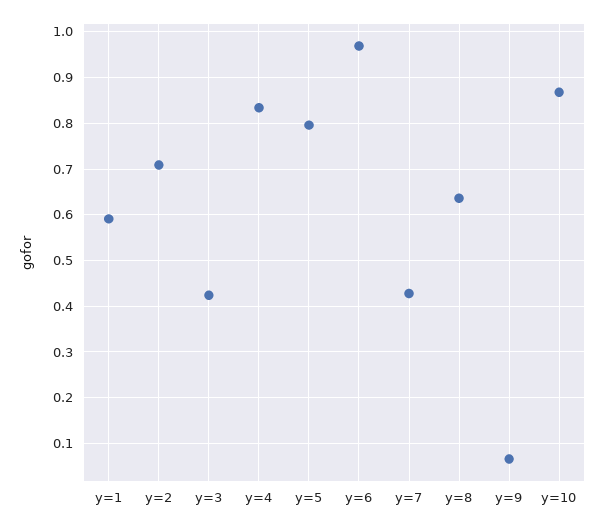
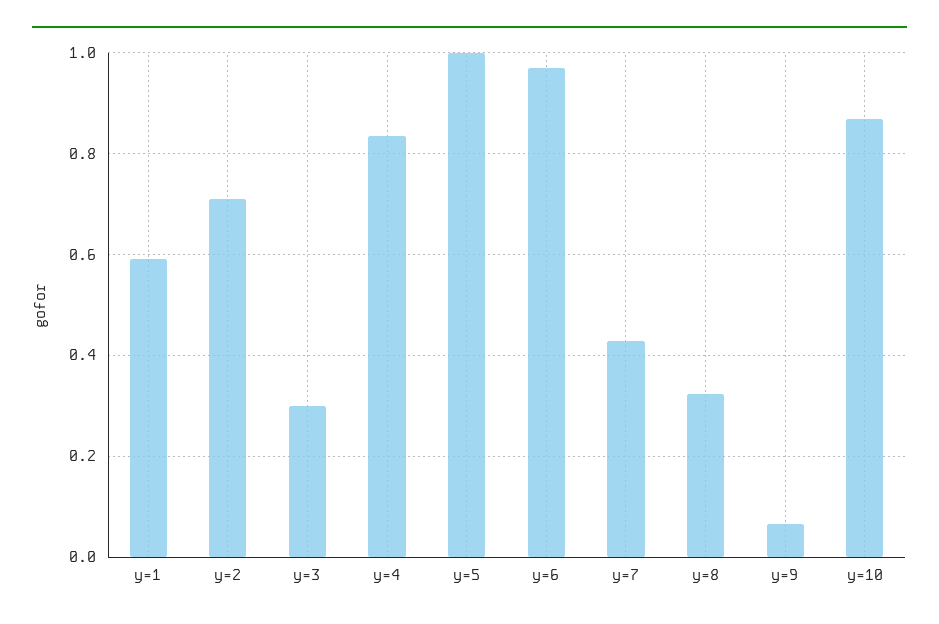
  {
    "y=1": 0.6,
    "y=2": 0.7,
-   "y=3": 0.42,
+   "y=3": 0.3,
    "y=4": 0.84,
-   "y=5": 0.8,
+   "y=5": 1,
    "y=6": 0.96,
    "y=7": 0.42,
-   "y=8": 0.64,
+   "y=8": 0.32,
    "y=9": 0.06,
    "y=10": 0.86
  }

